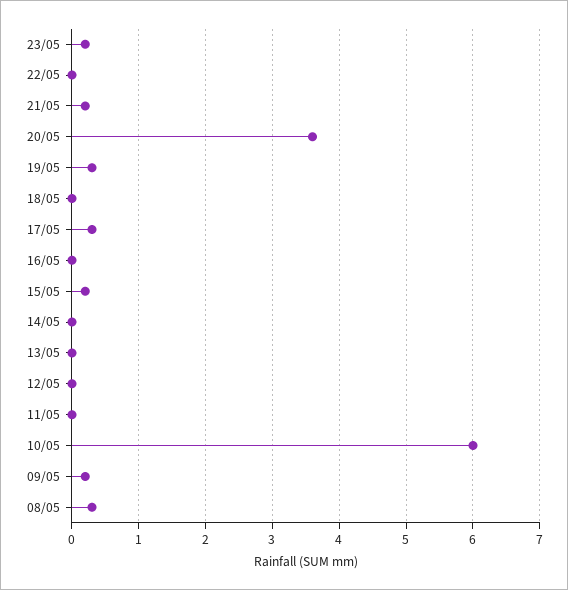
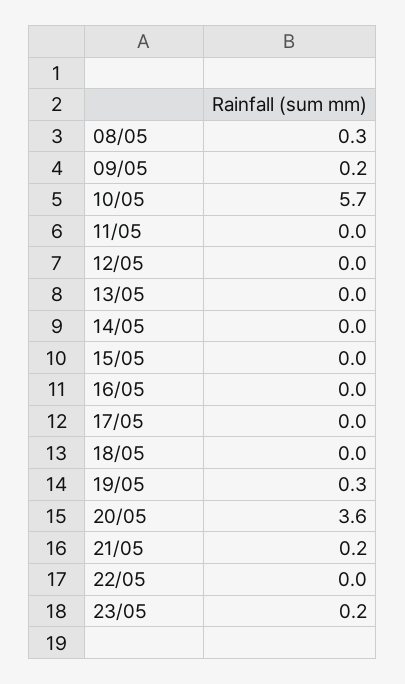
  {
    "23/05": 0.2,
    "22/05": 0,
    "21/05": 0.2,
    "20/05": 3.6,
    "19/05": 0.3,
    "18/05": 0,
-   "17/05": 0.3,
+   "17/05": 0,
    "16/05": 0,
-   "15/05": 0.2,
+   "15/05": 0,
    "14/05": 0,
    "13/05": 0,
    "12/05": 0,
    "11/05": 0,
-   "10/05": 6,
+   "10/05": 5.7,
    "09/05": 0.2,
    "08/05": 0.3
  }

